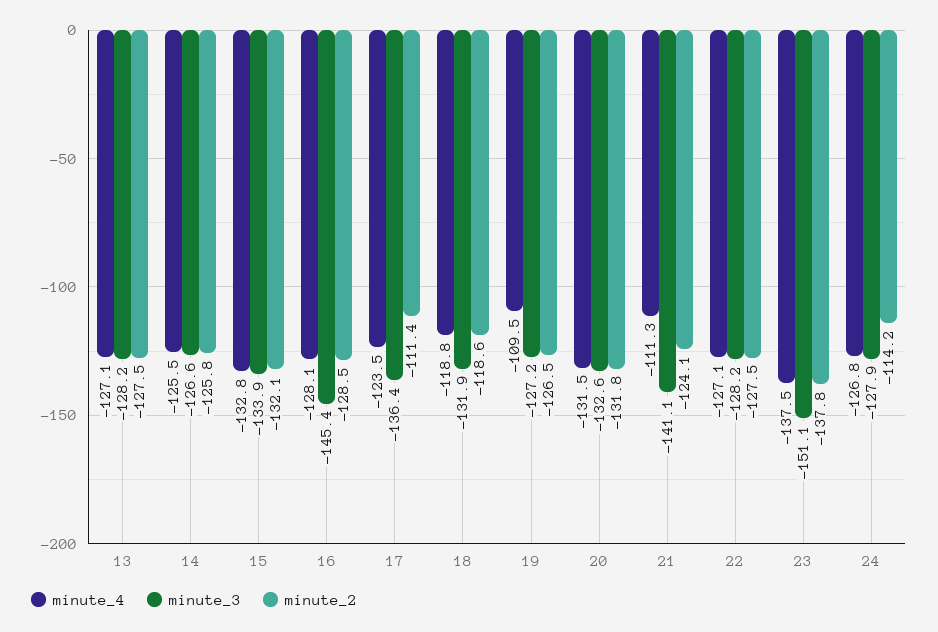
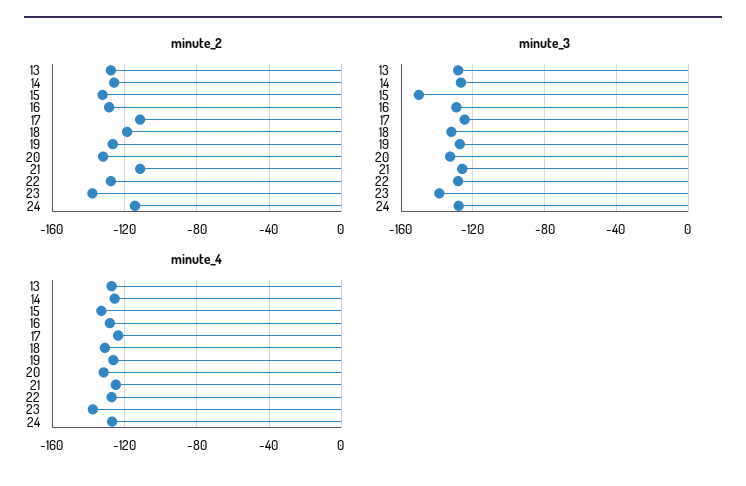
  {
    "minute_4": {
      "13": -127.1,
      "14": -125.5,
      "15": -132.8,
      "16": -128.1,
      "17": -123.5,
-     "18": -118.8,
+     "18": -130,
-     "19": -109.5,
+     "19": -125,
      "20": -131.5,
-     "21": -111.3,
+     "21": -125,
      "22": -127.1,
      "23": -137.5,
      "24": -126.8
    },
    "minute_3": {
      "13": -128.2,
      "14": -126.6,
-     "15": -133.9,
+     "15": -150,
-     "16": -145.4,
+     "16": -130,
-     "17": -136.4,
+     "17": -125,
      "18": -131.9,
      "19": -127.2,
      "20": -132.6,
-     "21": -141.1,
+     "21": -125,
      "22": -128.2,
-     "23": -151.1,
+     "23": -140,
      "24": -127.9
    },
    "minute_2": {
      "13": -127.5,
      "14": -125.8,
      "15": -132.1,
      "16": -128.5,
      "17": -111.4,
      "18": -118.6,
      "19": -126.5,
      "20": -131.8,
-     "21": -124.1,
+     "21": -110,
      "22": -127.5,
      "23": -137.8,
      "24": -114.2
    }
  }

